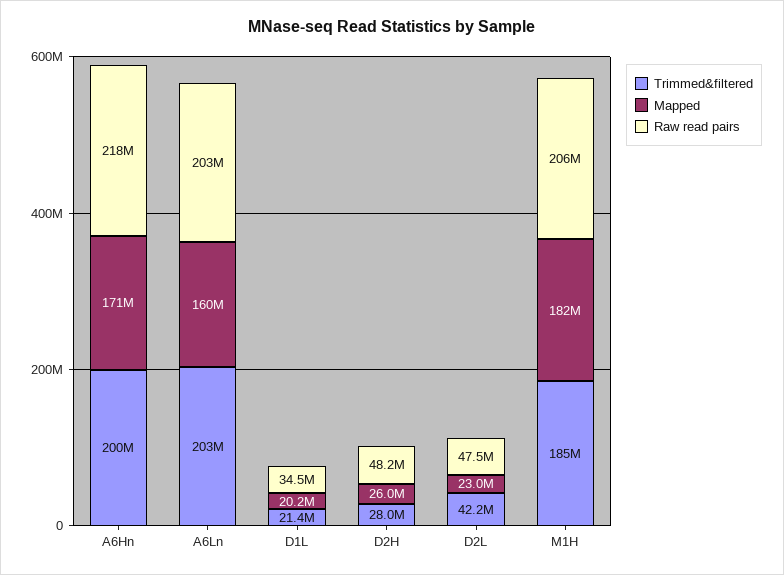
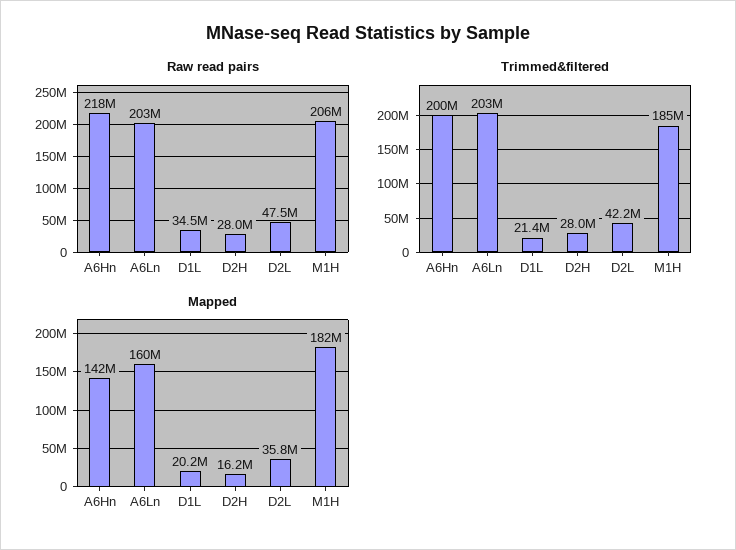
  {
    "Trimmed&filtered": {
      "A6Hn": 200000000,
      "A6Ln": 203000000,
      "D1L": 21400000,
      "D2H": 28000000,
      "D2L": 42200000,
      "M1H": 185000000
    },
    "Mapped": {
-     "A6Hn": 171000000,
+     "A6Hn": 142000000,
      "A6Ln": 160000000,
      "D1L": 20200000,
-     "D2H": 26000000,
+     "D2H": 16200000,
-     "D2L": 23000000,
+     "D2L": 35800000,
      "M1H": 182000000
    },
    "Raw read pairs": {
      "A6Hn": 218000000,
      "A6Ln": 203000000,
      "D1L": 34500000,
-     "D2H": 48200000,
+     "D2H": 28000000,
      "D2L": 47500000,
      "M1H": 206000000
    }
  }

